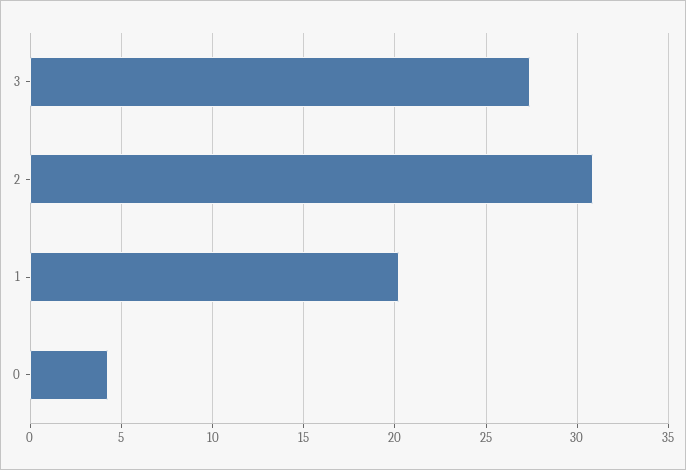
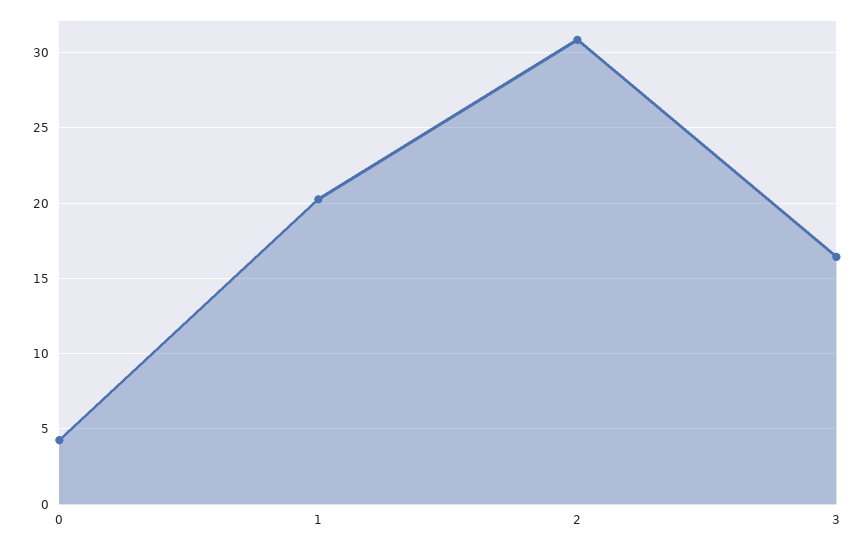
  {
-   "3": 27.5,
+   "3": 16.5,
    "2": 31,
    "1": 20.5,
    "0": 4.5
  }

